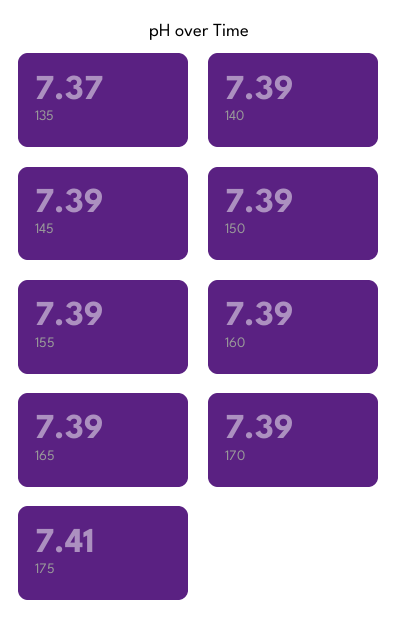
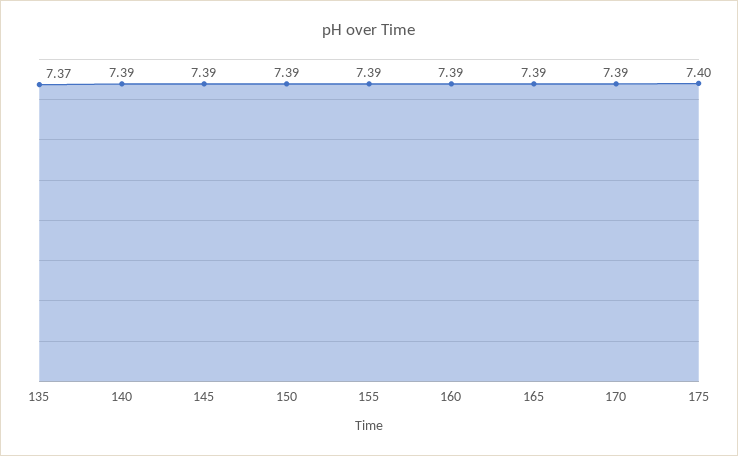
  {
    "135": 7.37,
    "140": 7.39,
    "145": 7.39,
    "150": 7.39,
    "155": 7.39,
    "160": 7.39,
    "165": 7.39,
    "170": 7.39,
-   "175": 7.41
+   "175": 7.4
  }

